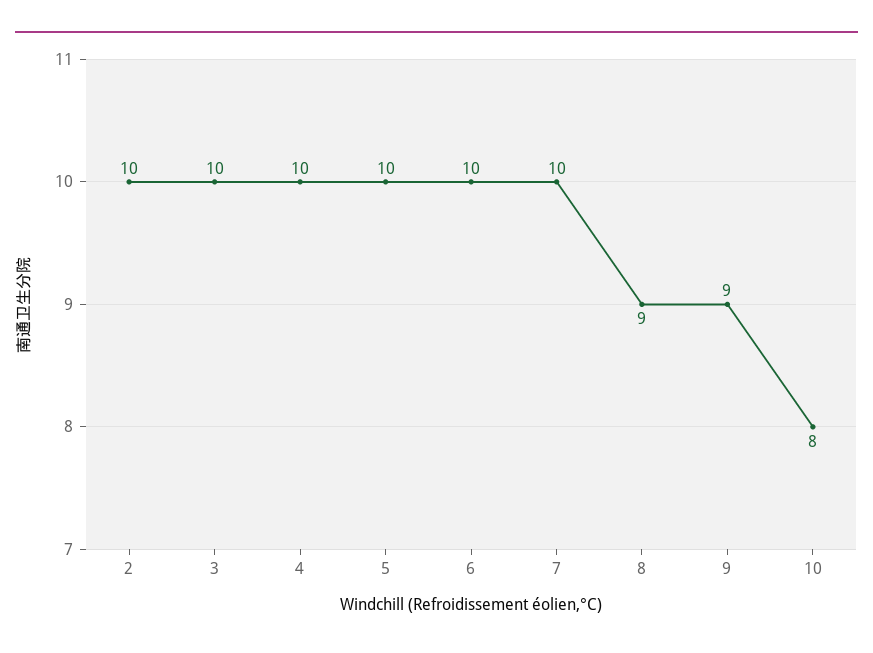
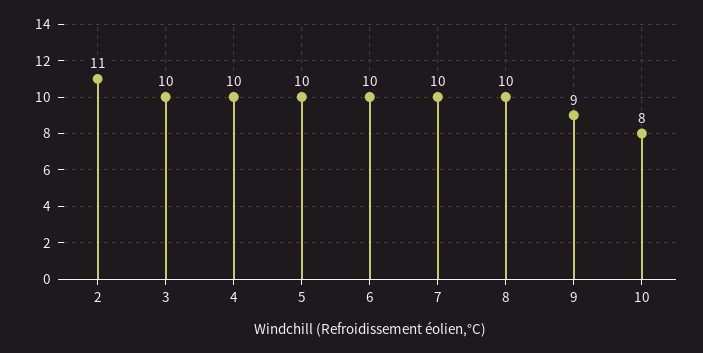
  {
-   "2": 10,
+   "2": 11,
    "3": 10,
    "4": 10,
    "5": 10,
    "6": 10,
    "7": 10,
-   "8": 9,
+   "8": 10,
    "9": 9,
    "10": 8
  }

